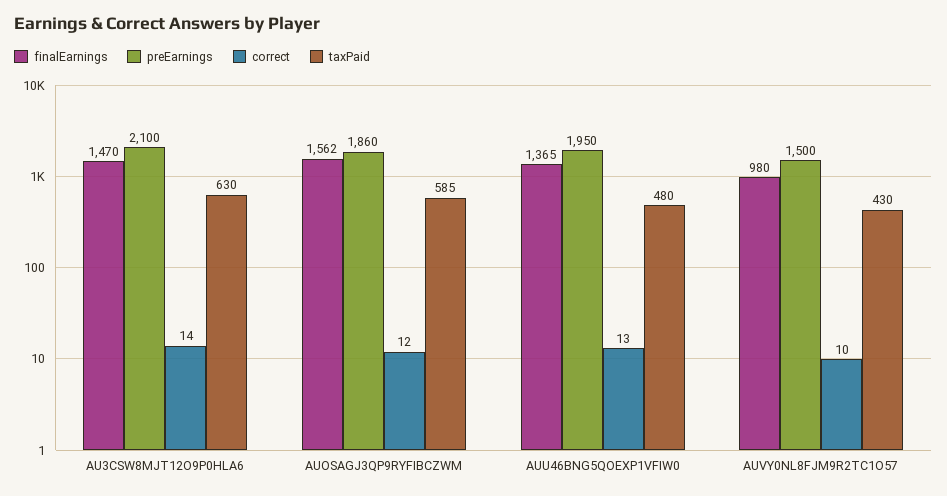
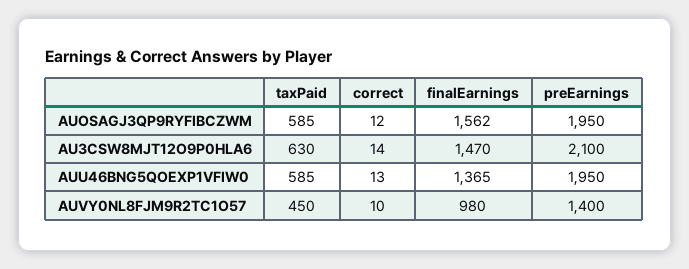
  {
    "finalEarnings": {
      "AU3CSW8MJT12O9P0HLA6": 1470,
      "AUOSAGJ3QP9RYFIBCZWM": 1562,
      "AUU46BNG5QOEXP1VFIW0": 1365,
      "AUVY0NL8FJM9R2TC1O57": 980
    },
    "preEarnings": {
      "AU3CSW8MJT12O9P0HLA6": 2100,
-     "AUOSAGJ3QP9RYFIBCZWM": 1860,
+     "AUOSAGJ3QP9RYFIBCZWM": 1950,
      "AUU46BNG5QOEXP1VFIW0": 1950,
-     "AUVY0NL8FJM9R2TC1O57": 1500
+     "AUVY0NL8FJM9R2TC1O57": 1400
    },
    "correct": {
      "AU3CSW8MJT12O9P0HLA6": 14,
      "AUOSAGJ3QP9RYFIBCZWM": 12,
      "AUU46BNG5QOEXP1VFIW0": 13,
      "AUVY0NL8FJM9R2TC1O57": 10
    },
    "taxPaid": {
      "AU3CSW8MJT12O9P0HLA6": 630,
      "AUOSAGJ3QP9RYFIBCZWM": 585,
-     "AUU46BNG5QOEXP1VFIW0": 480,
+     "AUU46BNG5QOEXP1VFIW0": 585,
-     "AUVY0NL8FJM9R2TC1O57": 430
+     "AUVY0NL8FJM9R2TC1O57": 450
    }
  }

